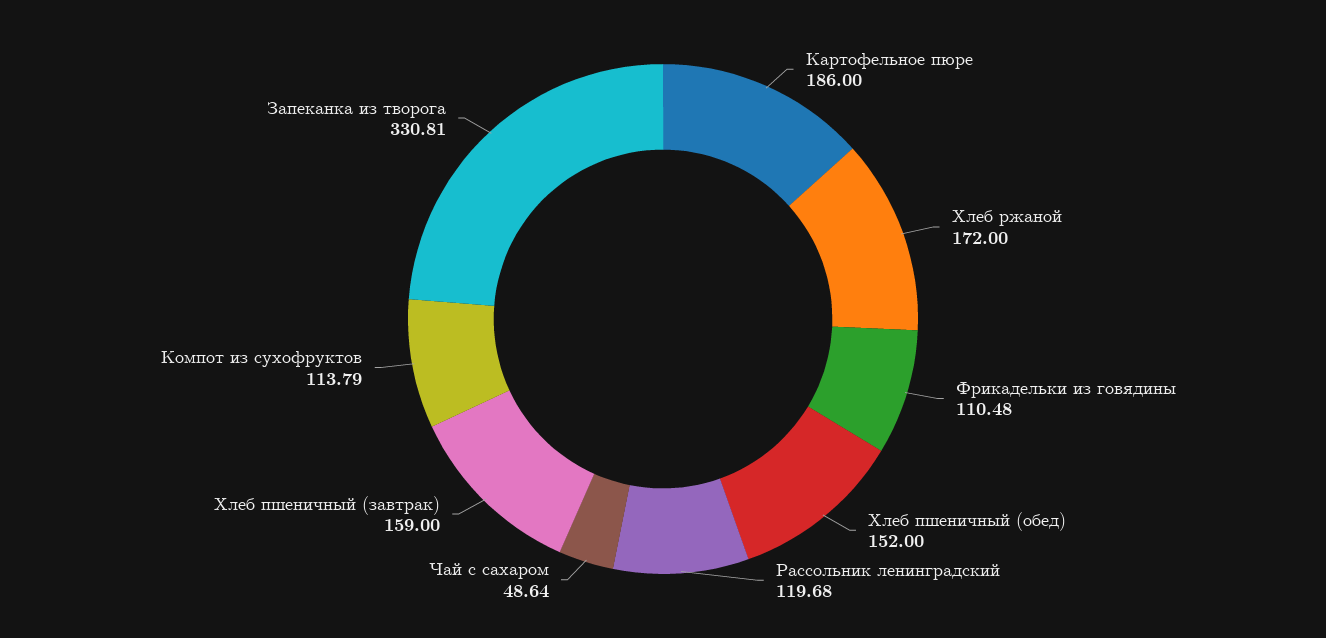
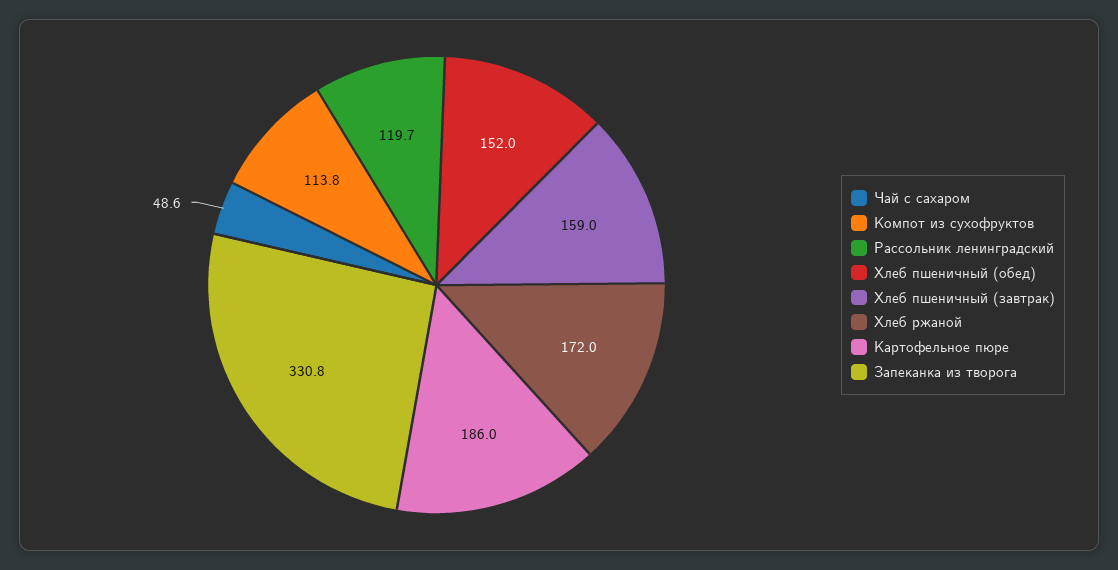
  {
    "Картофельное пюре": 186,
    "Хлеб ржаной": 172,
-   "Фрикадельки из говядины": 110.48,
    "Хлеб пшеничный (обед)": 152,
    "Рассольник ленинградский": 119.68,
    "Чай с сахаром": 48.64,
    "Хлеб пшеничный (завтрак)": 159,
    "Компот из сухофруктов": 113.79,
    "Запеканка из творога": 330.81
  }

